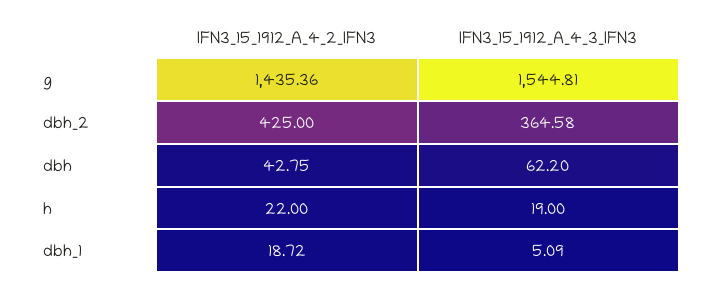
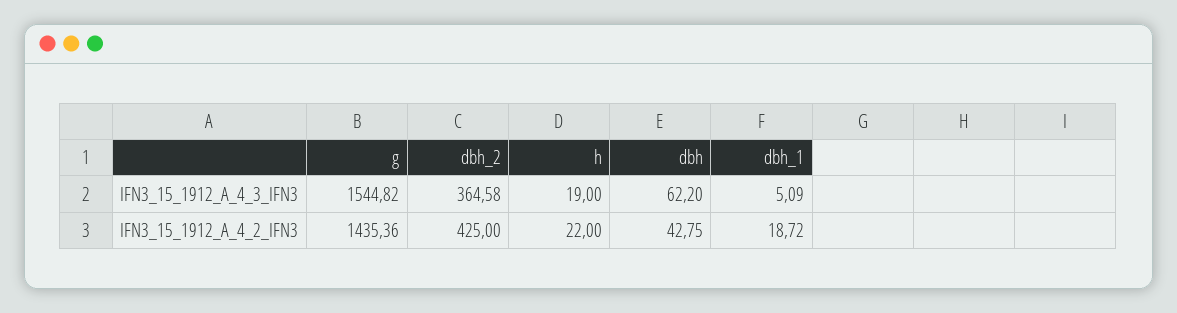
  {
    "IFN3_15_1912_A_4_2_IFN3": {
      "g": 1435.36,
      "dbh_2": 425,
      "dbh": 42.75,
      "h": 22,
      "dbh_1": 18.72
    },
    "IFN3_15_1912_A_4_3_IFN3": {
-     "g": 1544.81,
+     "g": 1544.82,
      "dbh_2": 364.58,
      "dbh": 62.2,
      "h": 19,
      "dbh_1": 5.09
    }
  }

